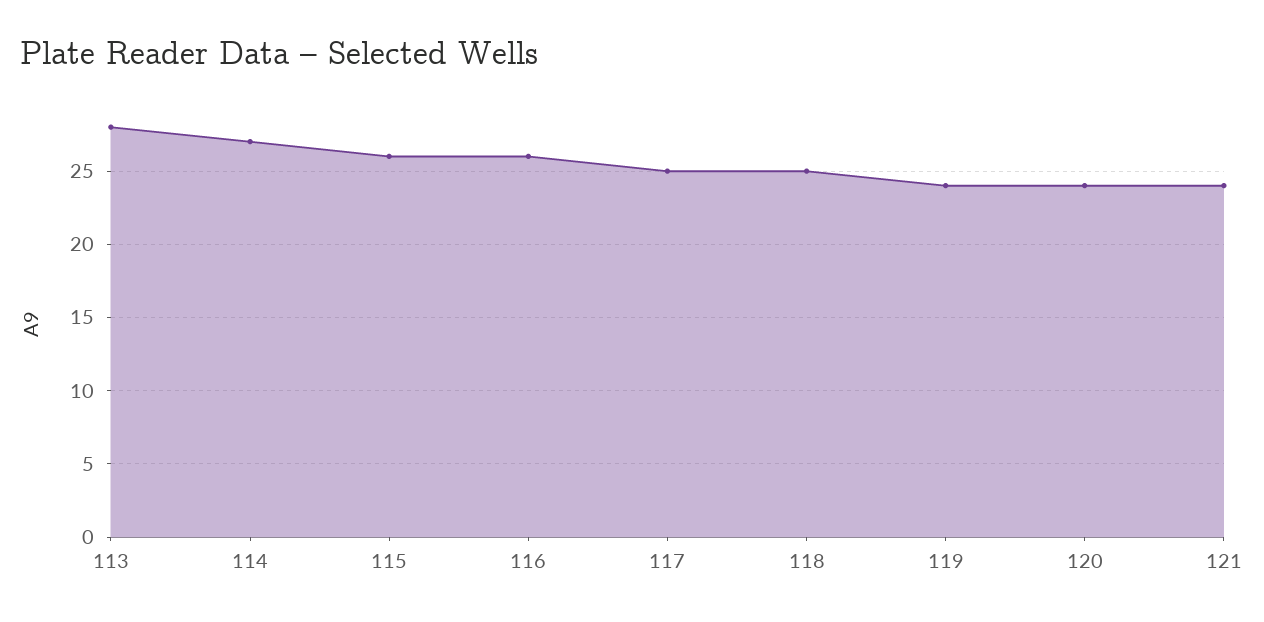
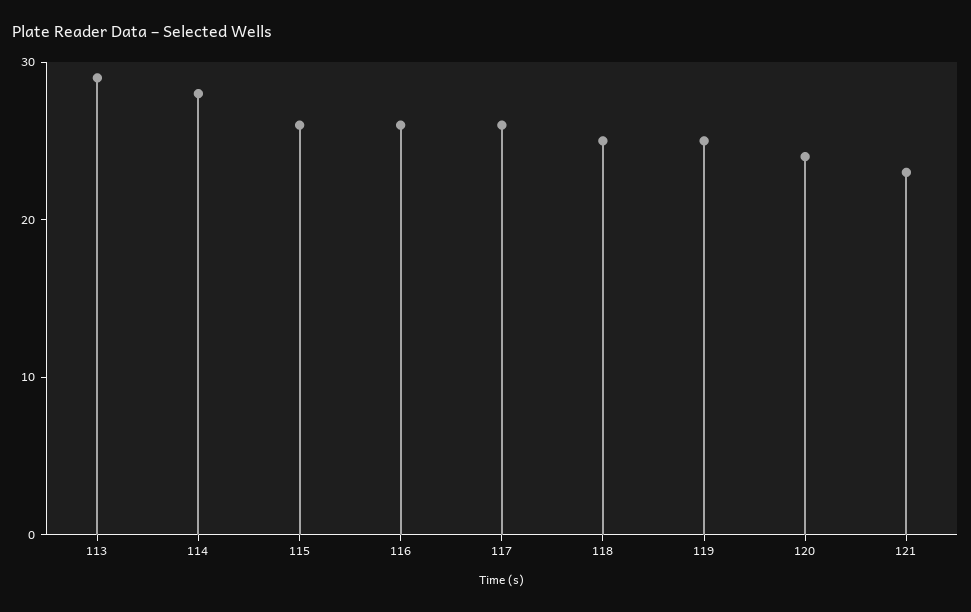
  {
-   "113": 28,
+   "113": 29,
-   "114": 27,
+   "114": 28,
    "115": 26,
    "116": 26,
-   "117": 25,
+   "117": 26,
    "118": 25,
-   "119": 24,
+   "119": 25,
    "120": 24,
-   "121": 24
+   "121": 23
  }

